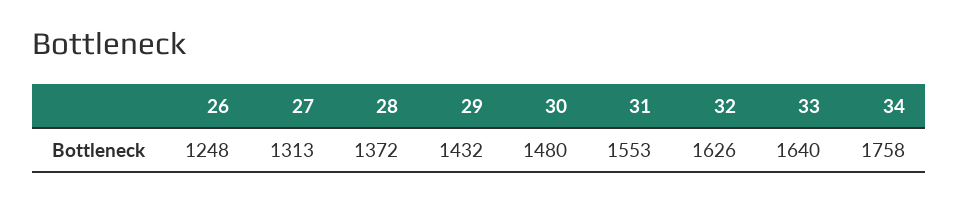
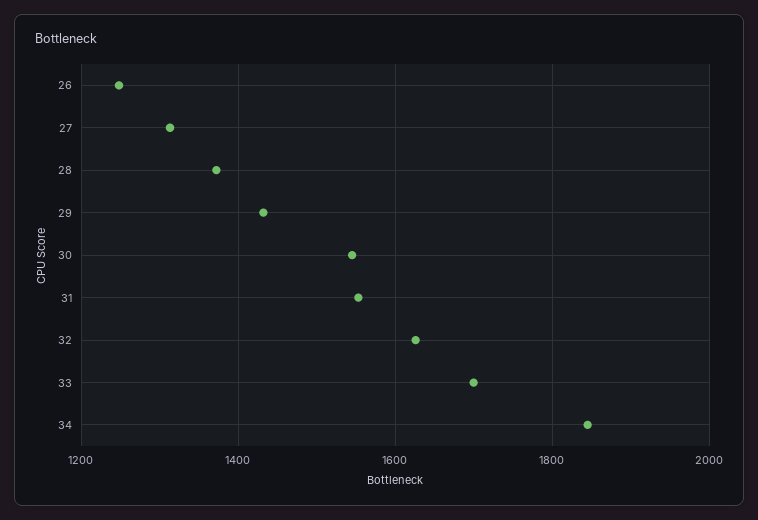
  {
    "26": 1248,
    "27": 1313,
    "28": 1372,
    "29": 1432,
-   "30": 1480,
+   "30": 1540,
    "31": 1553,
    "32": 1626,
-   "33": 1640,
+   "33": 1700,
-   "34": 1758
+   "34": 1840
  }

